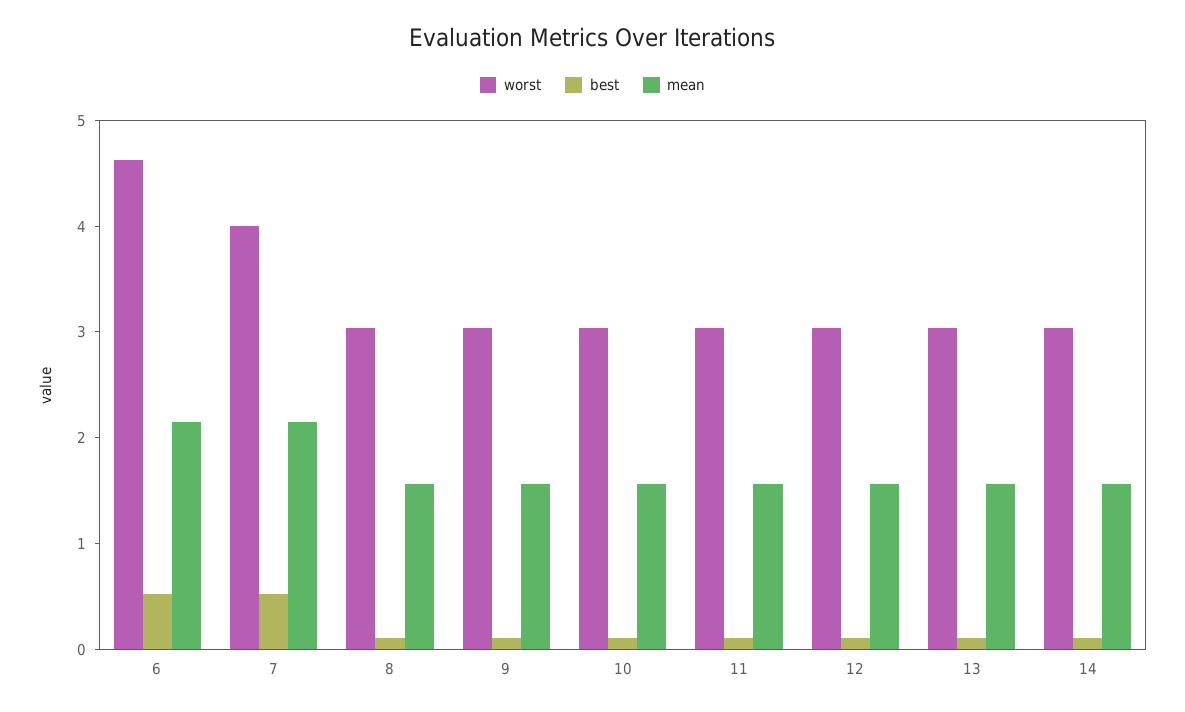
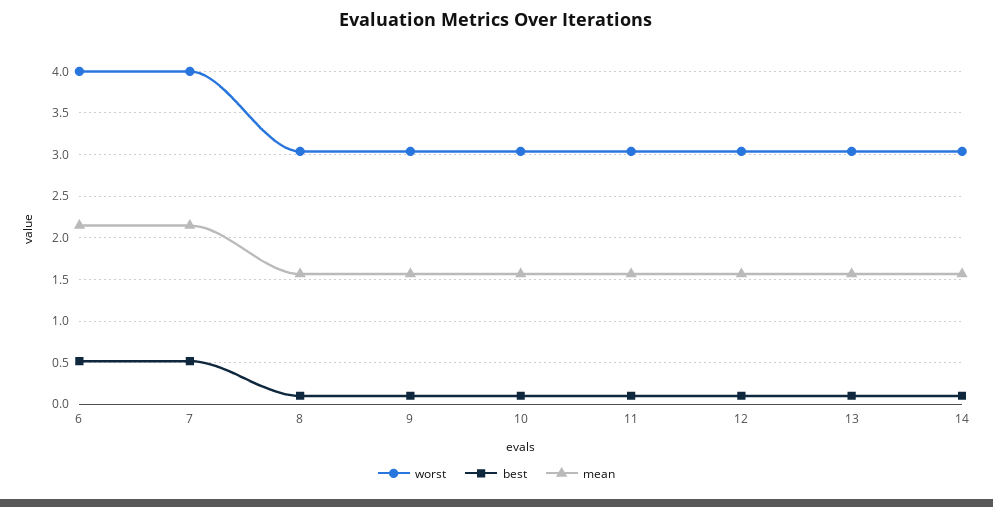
  {
    "worst": {
-     "6": 4.6,
+     "6": 4,
      "7": 4,
      "8": 3,
      "9": 3,
      "10": 3,
      "11": 3,
      "12": 3,
      "13": 3,
      "14": 3
    },
    "best": {
      "6": 0.5,
      "7": 0.5,
      "8": 0.1,
      "9": 0.1,
      "10": 0.1,
      "11": 0.1,
      "12": 0.1,
      "13": 0.1,
      "14": 0.1
    },
    "mean": {
      "6": 2.1,
      "7": 2.1,
      "8": 1.6,
      "9": 1.6,
      "10": 1.6,
      "11": 1.6,
      "12": 1.6,
      "13": 1.6,
      "14": 1.6
    }
  }

